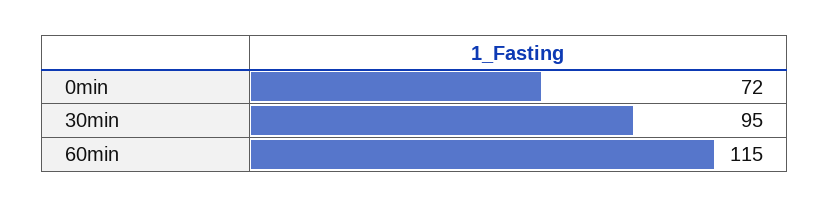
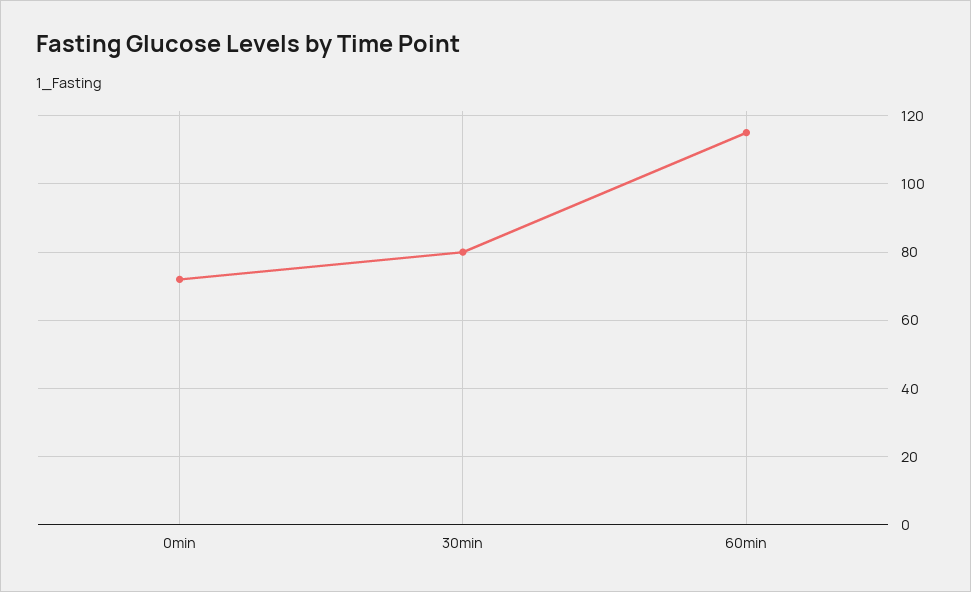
  {
    "0min": 72,
-   "30min": 95,
+   "30min": 80,
    "60min": 115
  }

